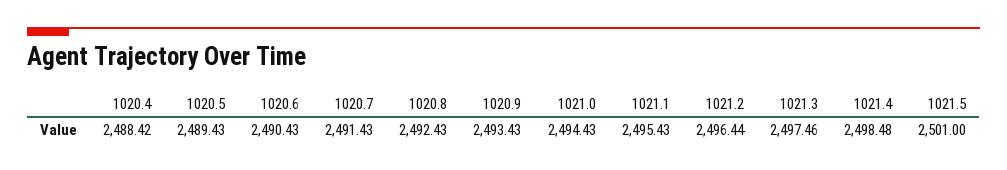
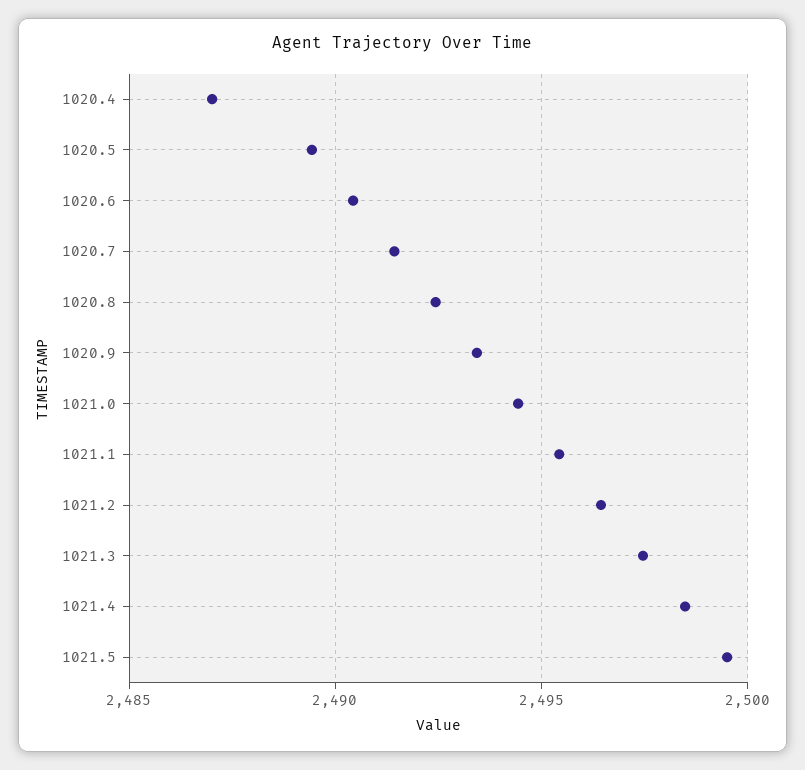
  {
-   "1020.4": 2488.42,
+   "1020.4": 2487,
    "1020.5": 2489.43,
    "1020.6": 2490.43,
    "1020.7": 2491.43,
    "1020.8": 2492.43,
    "1020.9": 2493.43,
    "1021.0": 2494.43,
    "1021.1": 2495.43,
    "1021.2": 2496.44,
    "1021.3": 2497.46,
    "1021.4": 2498.48,
-   "1021.5": 2501
+   "1021.5": 2499.5
  }

